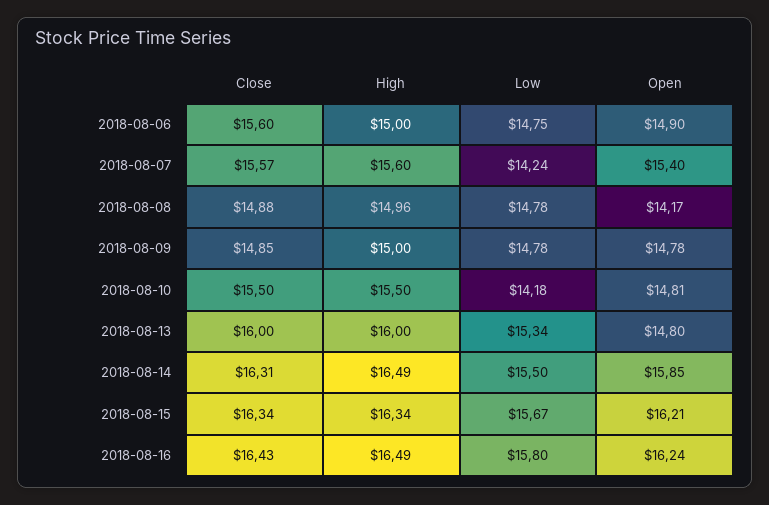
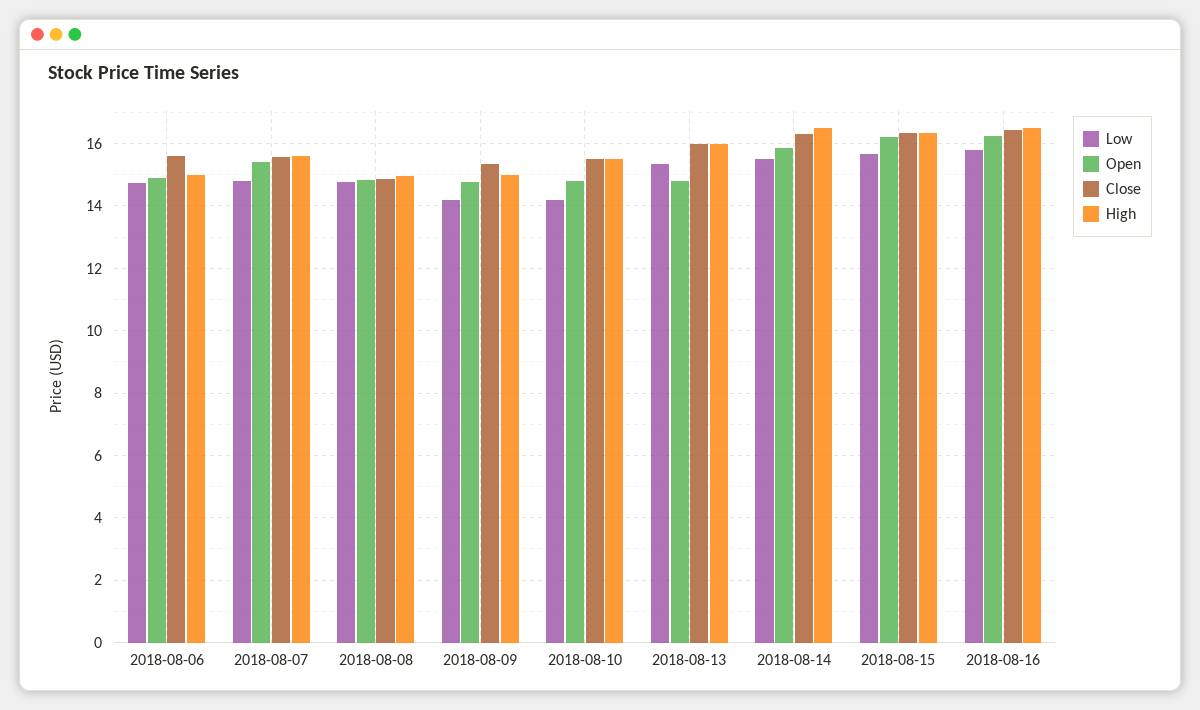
  {
    "Close": {
      "2018-08-06": 15.6,
      "2018-08-07": 15.57,
      "2018-08-08": 14.88,
-     "2018-08-09": 14.85,
+     "2018-08-09": 15.4,
      "2018-08-10": 15.5,
      "2018-08-13": 16,
      "2018-08-14": 16.31,
      "2018-08-15": 16.34,
      "2018-08-16": 16.43
    },
    "High": {
      "2018-08-06": 15,
      "2018-08-07": 15.6,
      "2018-08-08": 14.96,
      "2018-08-09": 15,
      "2018-08-10": 15.5,
      "2018-08-13": 16,
      "2018-08-14": 16.49,
      "2018-08-15": 16.34,
      "2018-08-16": 16.49
    },
    "Low": {
      "2018-08-06": 14.75,
-     "2018-08-07": 14.24,
+     "2018-08-07": 14.8,
      "2018-08-08": 14.78,
-     "2018-08-09": 14.78,
+     "2018-08-09": 14.2,
      "2018-08-10": 14.18,
      "2018-08-13": 15.34,
      "2018-08-14": 15.5,
      "2018-08-15": 15.67,
      "2018-08-16": 15.8
    },
    "Open": {
      "2018-08-06": 14.9,
      "2018-08-07": 15.4,
-     "2018-08-08": 14.17,
+     "2018-08-08": 14.8,
      "2018-08-09": 14.78,
      "2018-08-10": 14.81,
      "2018-08-13": 14.8,
      "2018-08-14": 15.85,
      "2018-08-15": 16.21,
      "2018-08-16": 16.24
    }
  }

